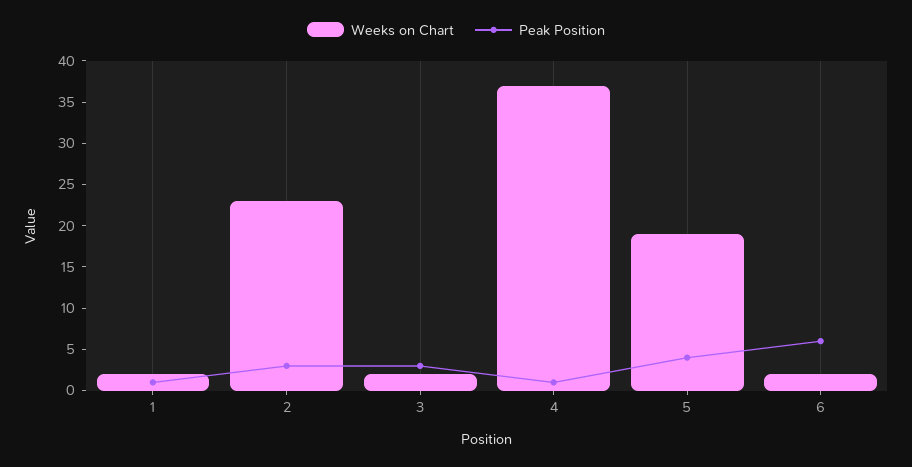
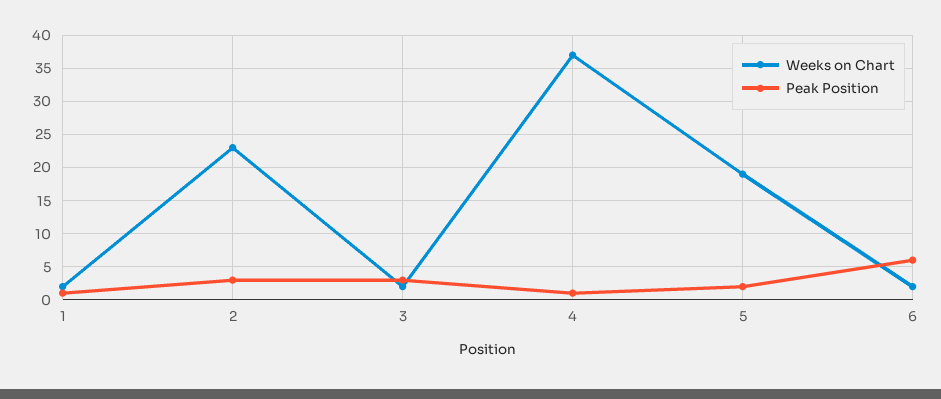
  {
    "Weeks on Chart": {
      "1": 2,
      "2": 23,
      "3": 2,
      "4": 37,
      "5": 19,
      "6": 2
    },
    "Peak Position": {
      "1": 1,
      "2": 3,
      "3": 3,
      "4": 1,
-     "5": 4,
+     "5": 2,
      "6": 6
    }
  }

